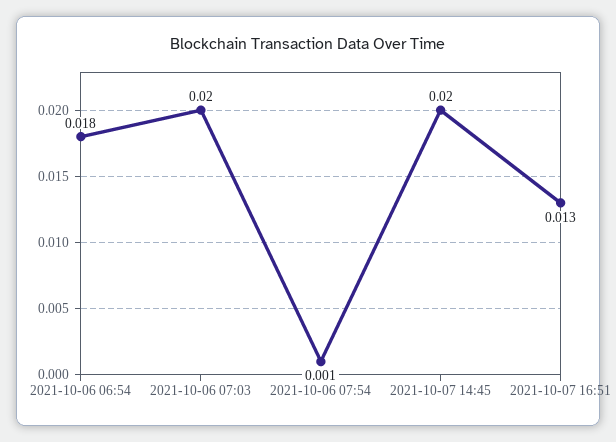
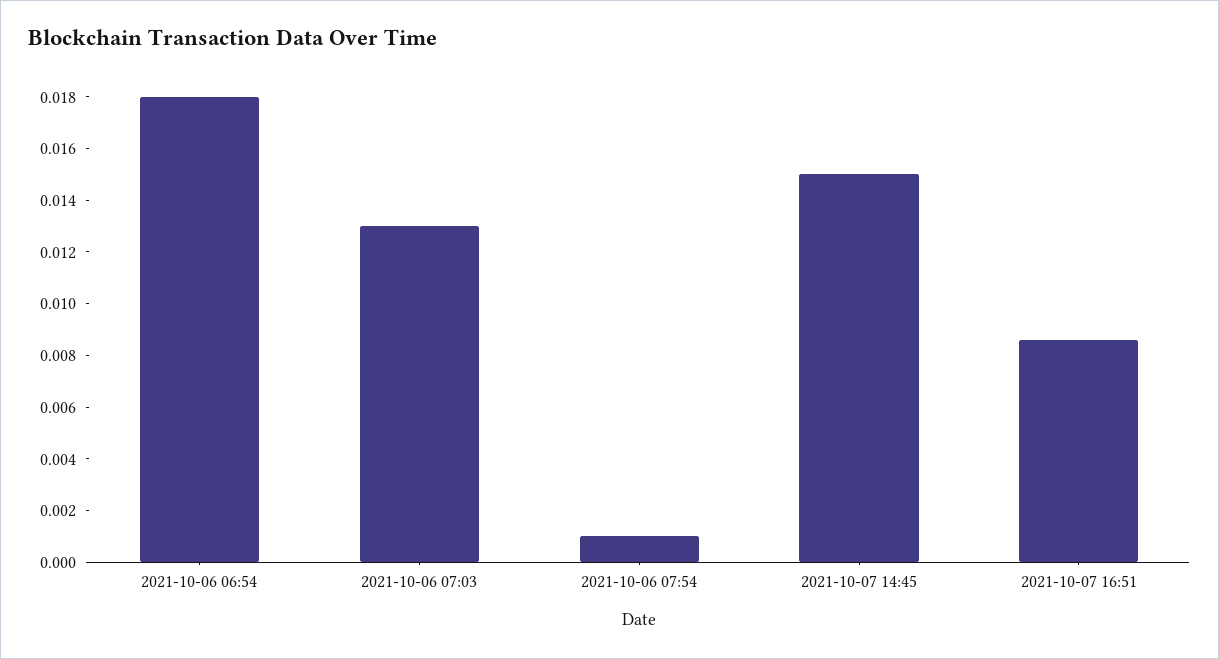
  {
    "2021-10-06 06:54": 0.018,
-   "2021-10-06 07:03": 0.02,
+   "2021-10-06 07:03": 0.013,
    "2021-10-06 07:54": 0.001,
-   "2021-10-07 14:45": 0.02,
+   "2021-10-07 14:45": 0.015,
-   "2021-10-07 16:51": 0.013
+   "2021-10-07 16:51": 0.0085
  }

